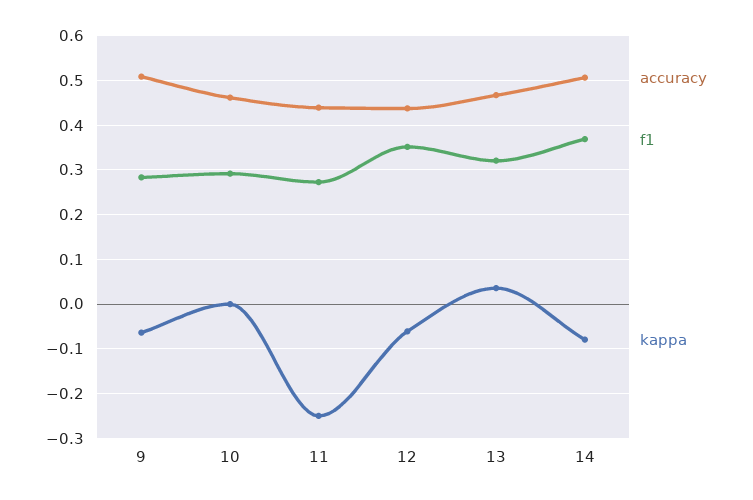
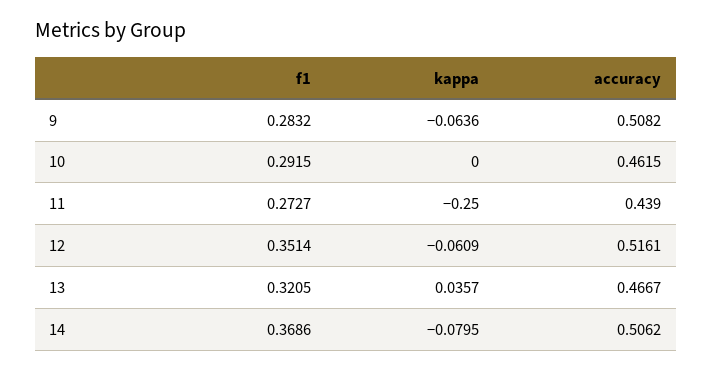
  {
    "accuracy": {
      "9": 0.5082,
      "10": 0.4615,
      "11": 0.439,
-     "12": 0.44,
+     "12": 0.5161,
      "13": 0.4667,
      "14": 0.5062
    },
    "f1": {
      "9": 0.2832,
      "10": 0.2915,
      "11": 0.2727,
      "12": 0.3514,
      "13": 0.3205,
      "14": 0.3686
    },
    "kappa": {
      "9": -0.0636,
      "10": 0,
      "11": -0.25,
      "12": -0.0609,
      "13": 0.0357,
      "14": -0.0795
    }
  }

